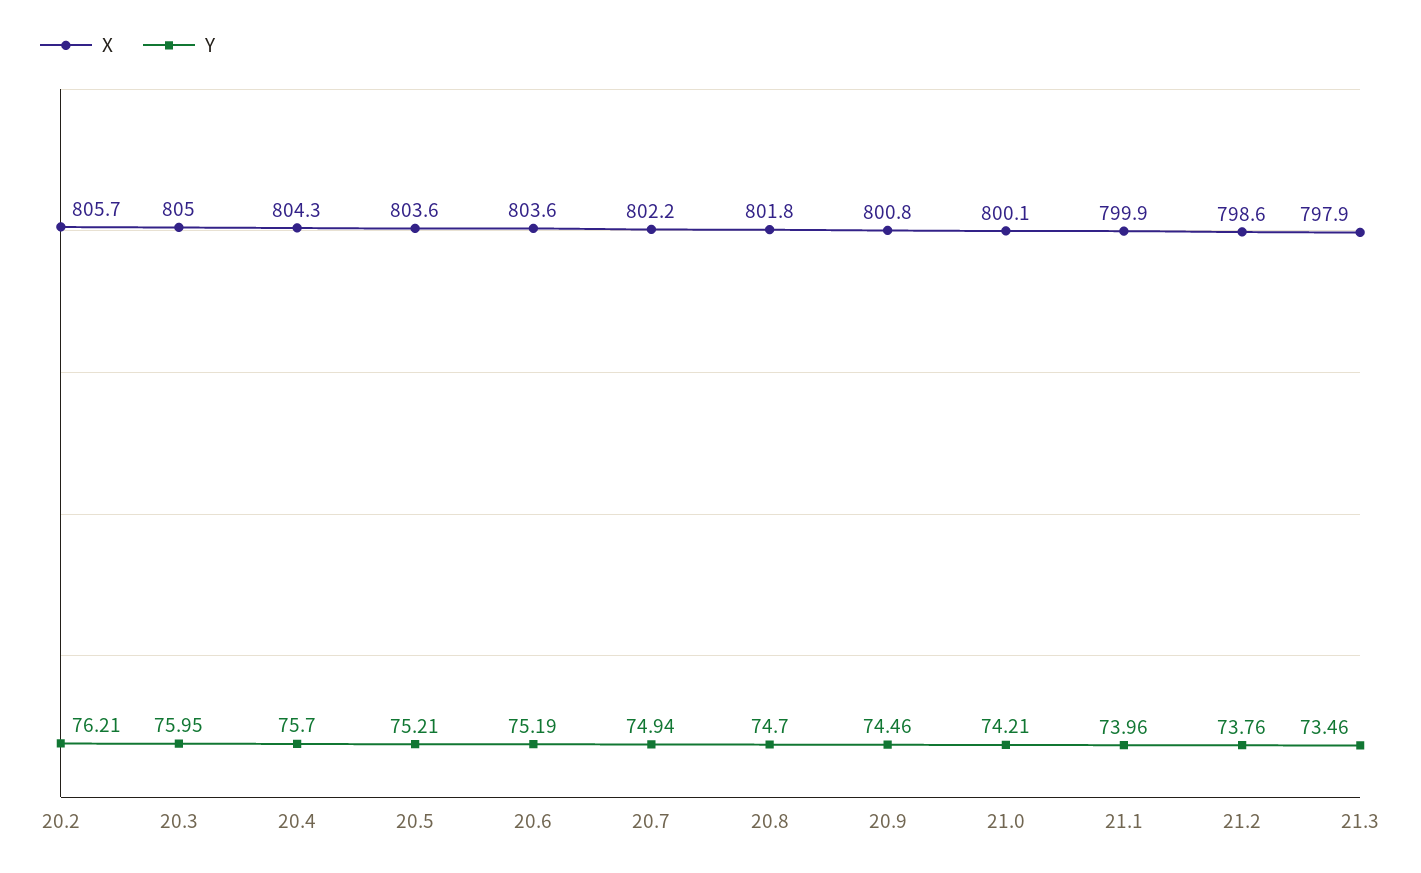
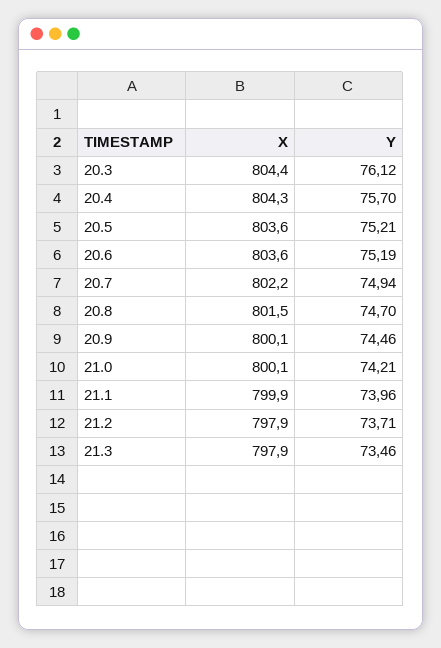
  {
    "X": {
-     "20.2": 805.7,
-     "20.3": 805,
+     "20.3": 804.4,
      "20.4": 804.3,
      "20.5": 803.6,
      "20.6": 803.6,
      "20.7": 802.2,
-     "20.8": 801.8,
+     "20.8": 801.5,
-     "20.9": 800.8,
+     "20.9": 800.1,
      "21.0": 800.1,
      "21.1": 799.9,
-     "21.2": 798.6,
+     "21.2": 797.9,
      "21.3": 797.9
    },
    "Y": {
-     "20.2": 76.21,
-     "20.3": 75.95,
+     "20.3": 76.12,
      "20.4": 75.7,
      "20.5": 75.21,
      "20.6": 75.19,
      "20.7": 74.94,
      "20.8": 74.7,
      "20.9": 74.46,
      "21.0": 74.21,
      "21.1": 73.96,
-     "21.2": 73.76,
+     "21.2": 73.71,
      "21.3": 73.46
    }
  }

